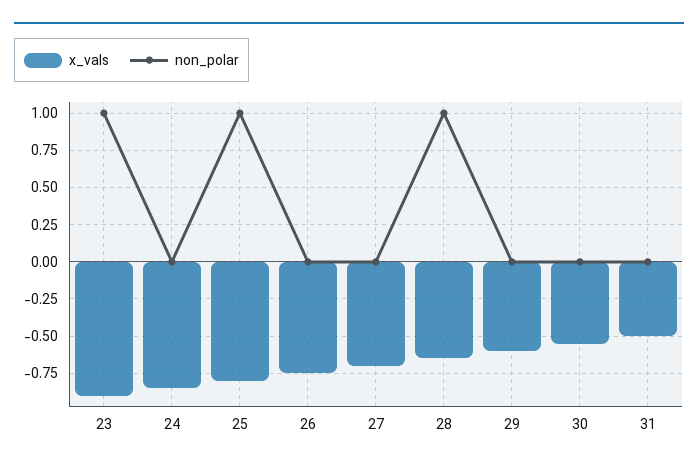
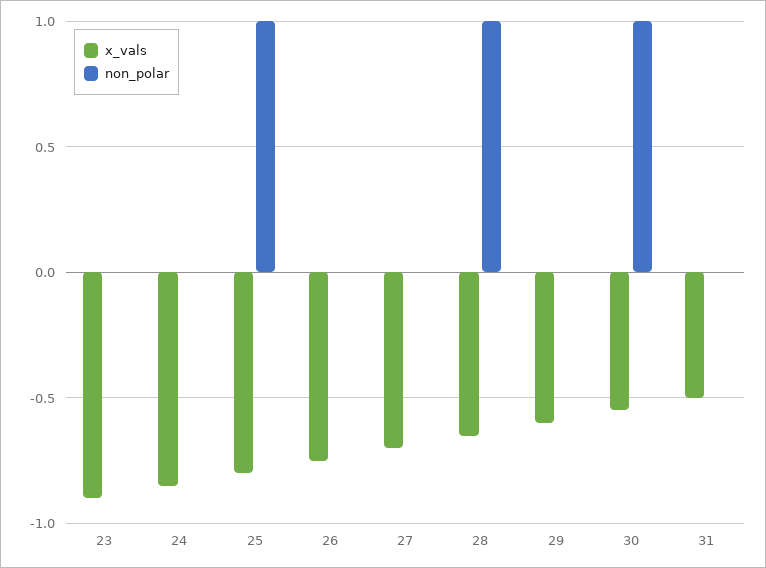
  {
    "x_vals": {
      "23": -0.9,
      "24": -0.85,
      "25": -0.8,
      "26": -0.75,
      "27": -0.7,
      "28": -0.65,
      "29": -0.6,
      "30": -0.55,
      "31": -0.5
    },
    "non_polar": {
-     "23": 1,
+     "23": 0,
      "24": 0,
      "25": 1,
      "26": 0,
      "27": 0,
      "28": 1,
      "29": 0,
-     "30": 0,
+     "30": 1,
      "31": 0
    }
  }

